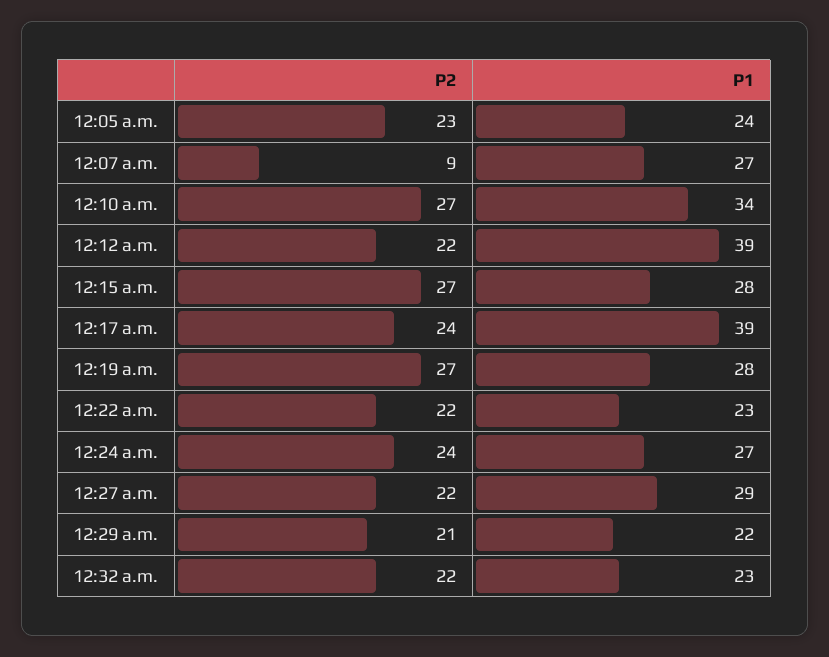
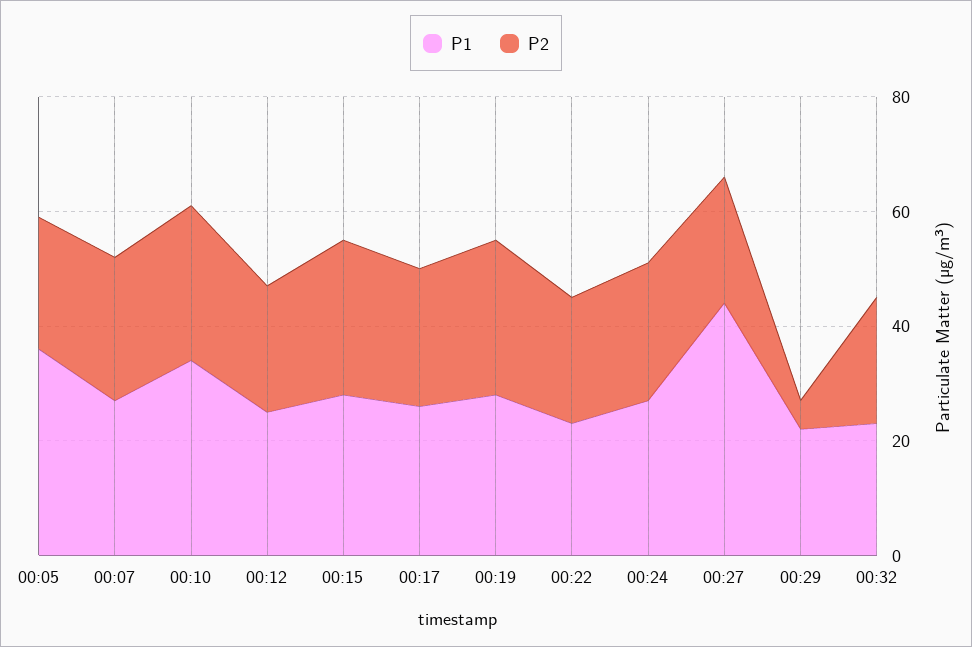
  {
    "P2": {
      "12:05 a.m.": 23,
-     "12:07 a.m.": 9,
+     "12:07 a.m.": 25,
      "12:10 a.m.": 27,
      "12:12 a.m.": 22,
      "12:15 a.m.": 27,
      "12:17 a.m.": 24,
      "12:19 a.m.": 27,
      "12:22 a.m.": 22,
      "12:24 a.m.": 24,
      "12:27 a.m.": 22,
-     "12:29 a.m.": 21,
+     "12:29 a.m.": 5,
      "12:32 a.m.": 22
    },
    "P1": {
-     "12:05 a.m.": 24,
+     "12:05 a.m.": 35,
      "12:07 a.m.": 27,
      "12:10 a.m.": 34,
-     "12:12 a.m.": 39,
+     "12:12 a.m.": 25,
      "12:15 a.m.": 28,
-     "12:17 a.m.": 39,
+     "12:17 a.m.": 25,
      "12:19 a.m.": 28,
      "12:22 a.m.": 23,
      "12:24 a.m.": 27,
-     "12:27 a.m.": 29,
+     "12:27 a.m.": 45,
      "12:29 a.m.": 22,
      "12:32 a.m.": 23
    }
  }

